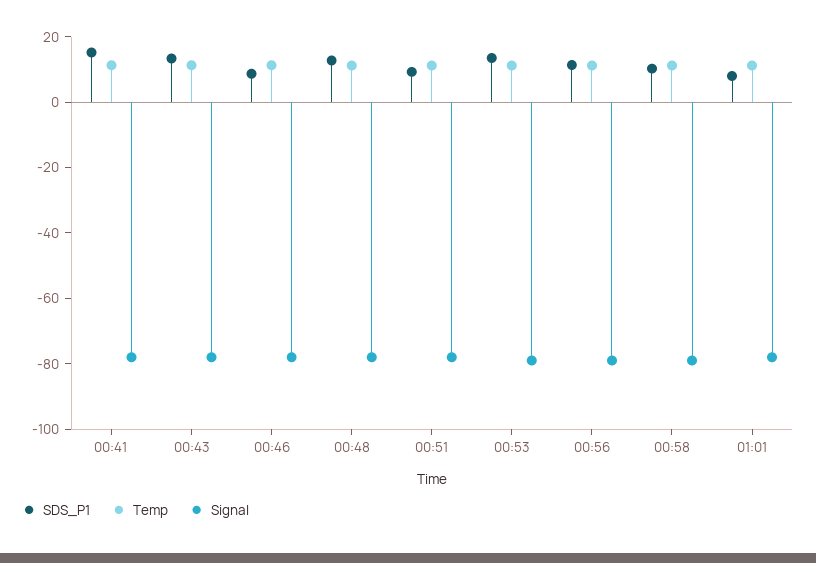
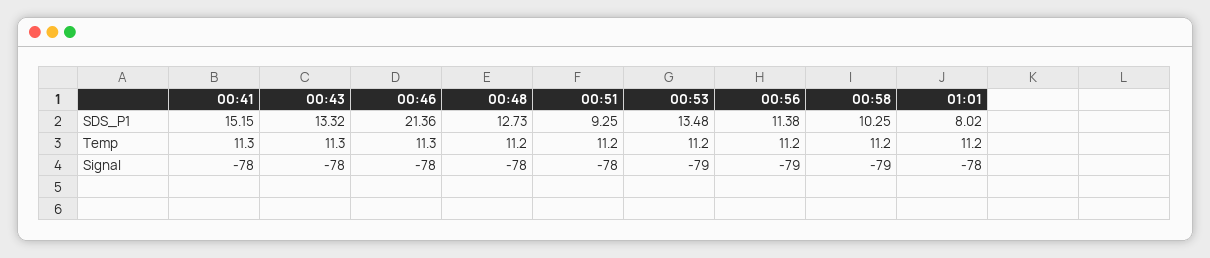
  {
    "SDS_P1": {
      "00:41": 15.15,
      "00:43": 13.32,
-     "00:46": 10,
+     "00:46": 21.36,
      "00:48": 12.73,
      "00:51": 9.25,
      "00:53": 13.48,
      "00:56": 11.38,
      "00:58": 10.25,
      "01:01": 8.02
    },
    "Temp": {
      "00:41": 11.3,
      "00:43": 11.3,
      "00:46": 11.3,
      "00:48": 11.2,
      "00:51": 11.2,
      "00:53": 11.2,
      "00:56": 11.2,
      "00:58": 11.2,
      "01:01": 11.2
    },
    "Signal": {
      "00:41": -78,
      "00:43": -78,
      "00:46": -78,
      "00:48": -78,
      "00:51": -78,
      "00:53": -79,
      "00:56": -79,
      "00:58": -79,
      "01:01": -78
    }
  }

